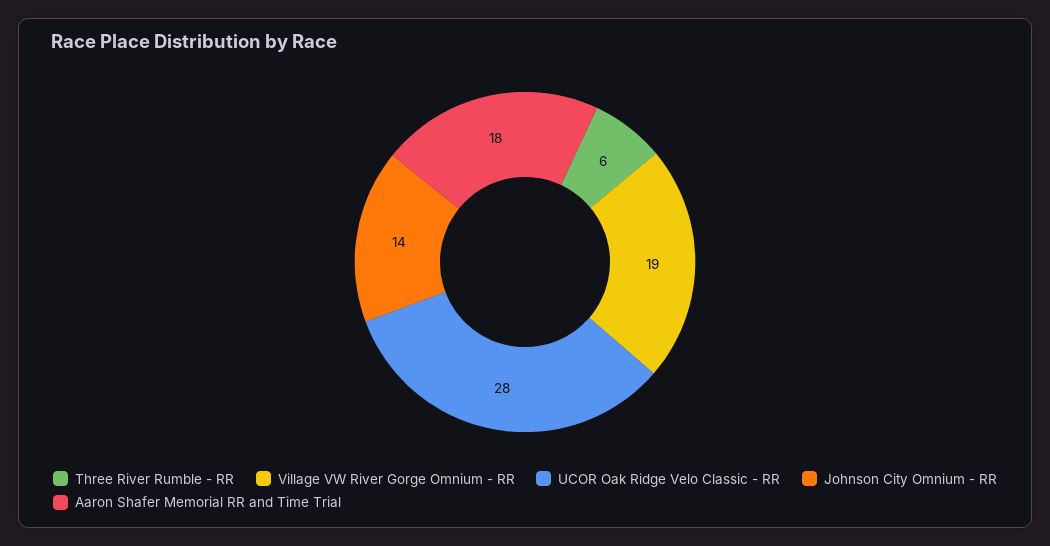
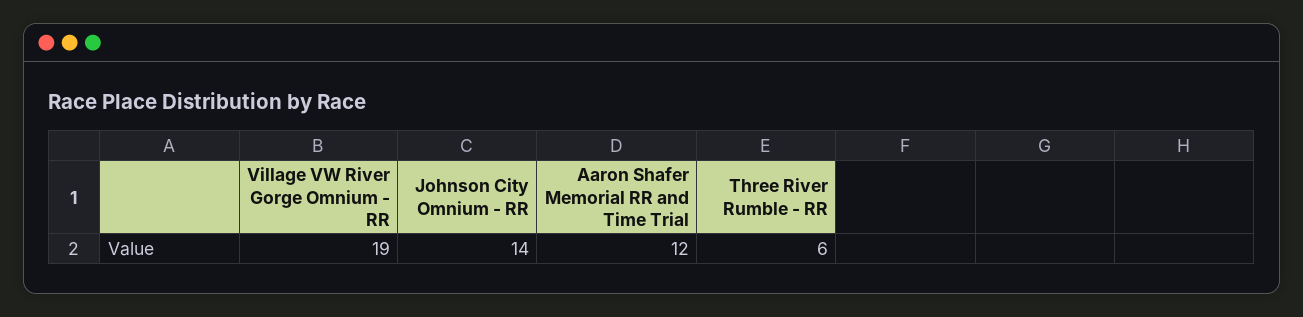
  {
    "Three River Rumble - RR": 6,
    "Village VW River Gorge Omnium - RR": 19,
-   "UCOR Oak Ridge Velo Classic - RR": 28,
    "Johnson City Omnium - RR": 14,
-   "Aaron Shafer Memorial RR and Time Trial": 18
+   "Aaron Shafer Memorial RR and Time Trial": 12
  }

